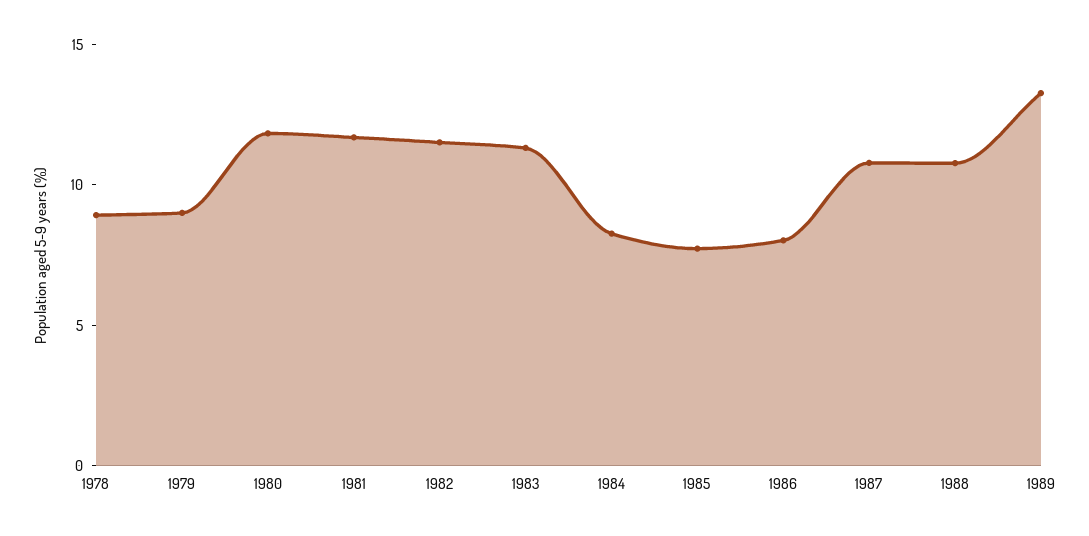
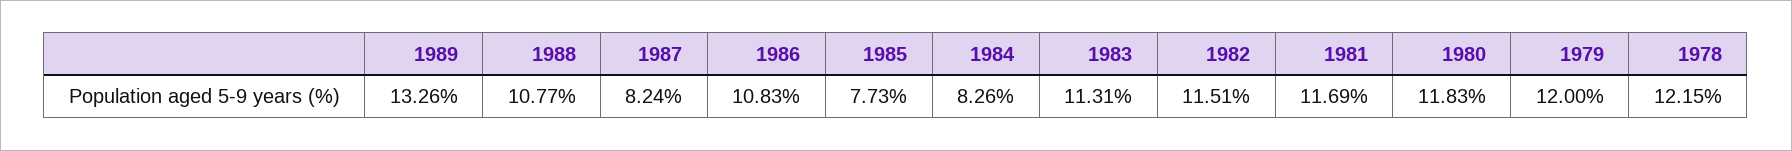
  {
-   "1978": 9,
+   "1978": 12.15,
-   "1979": 9,
+   "1979": 12,
    "1980": 11.83,
    "1981": 11.69,
    "1982": 11.51,
    "1983": 11.31,
    "1984": 8.26,
    "1985": 7.73,
-   "1986": 8,
+   "1986": 10.83,
-   "1987": 11,
+   "1987": 8.24,
    "1988": 10.77,
    "1989": 13.26
  }

